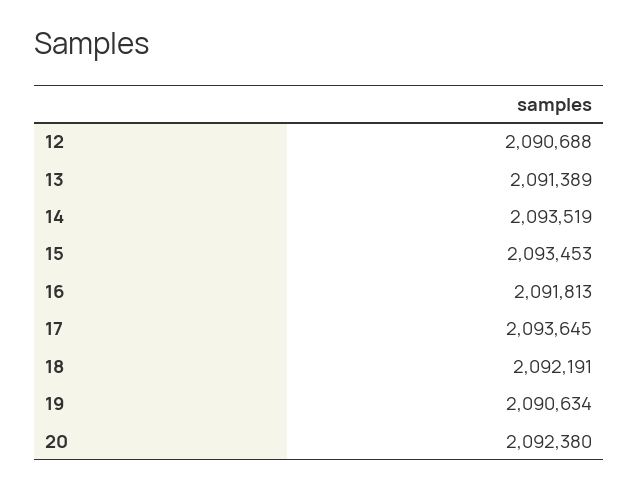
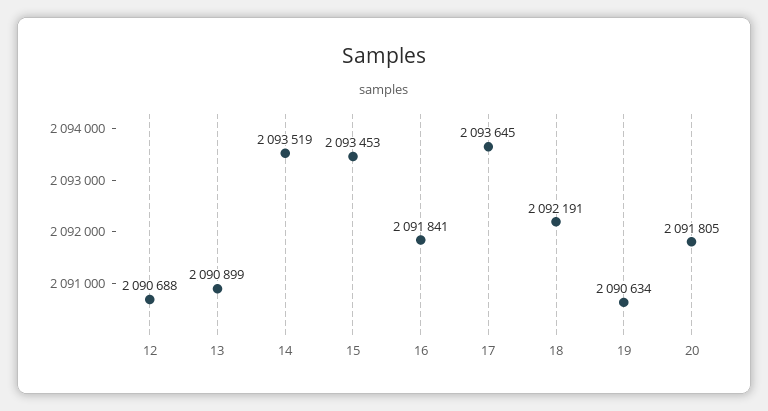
  {
    "12": 2090688,
-   "13": 2091389,
+   "13": 2090899,
    "14": 2093519,
    "15": 2093453,
-   "16": 2091813,
+   "16": 2091841,
    "17": 2093645,
    "18": 2092191,
    "19": 2090634,
-   "20": 2092380
+   "20": 2091805
  }

